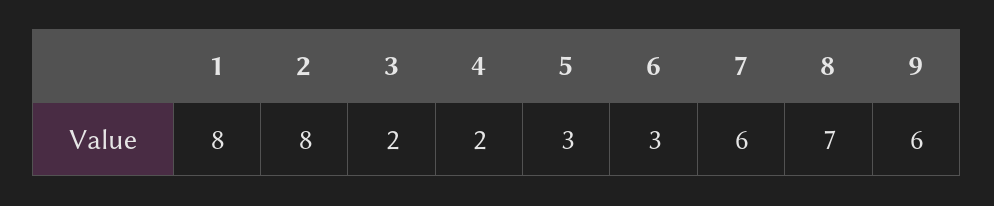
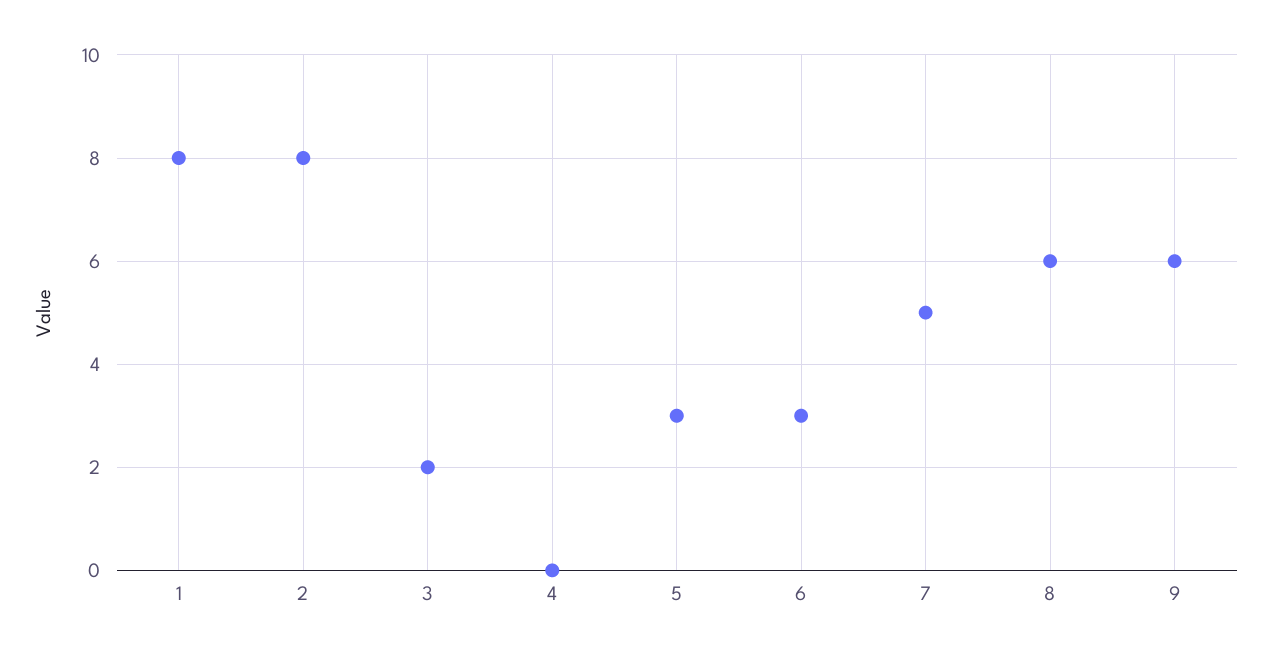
  {
    "1": 8,
    "2": 8,
    "3": 2,
-   "4": 2,
+   "4": 0,
    "5": 3,
    "6": 3,
-   "7": 6,
+   "7": 5,
-   "8": 7,
+   "8": 6,
    "9": 6
  }

